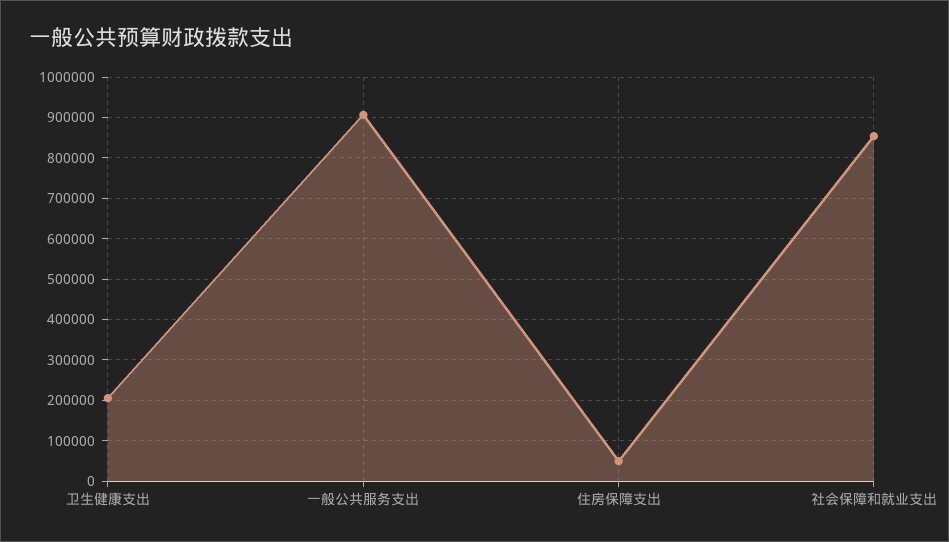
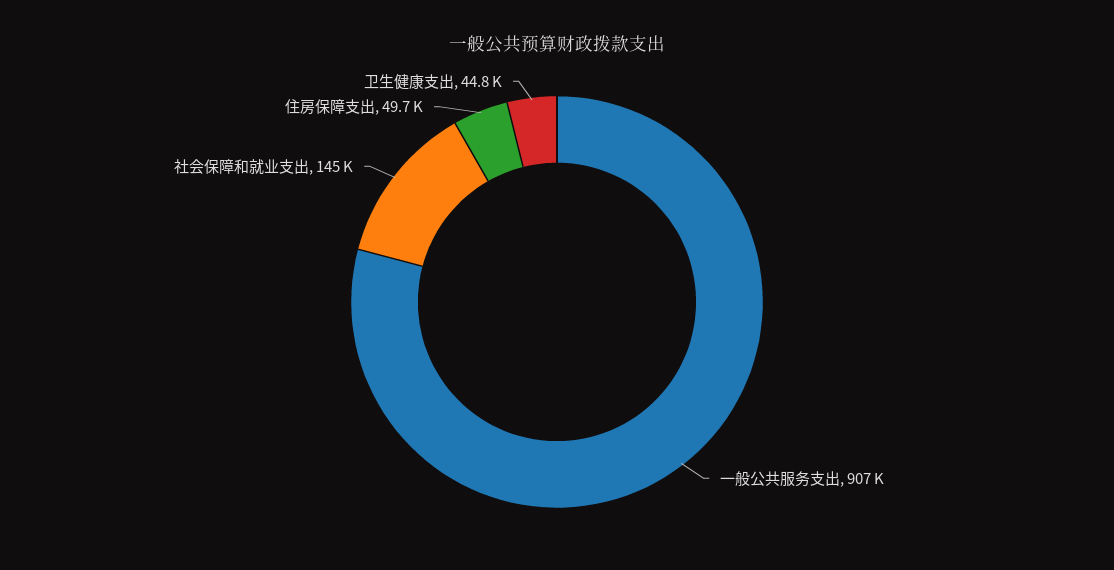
  {
-   "卫生健康支出": 200000,
+   "卫生健康支出": 44800,
    "一般公共服务支出": 907000,
    "住房保障支出": 49700,
-   "社会保障和就业支出": 860000
+   "社会保障和就业支出": 145000
  }

